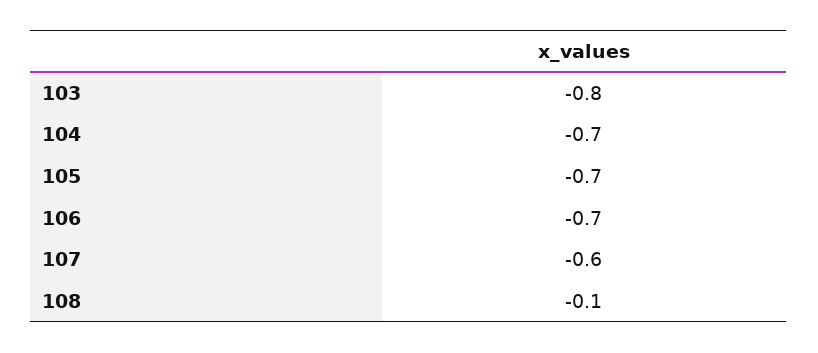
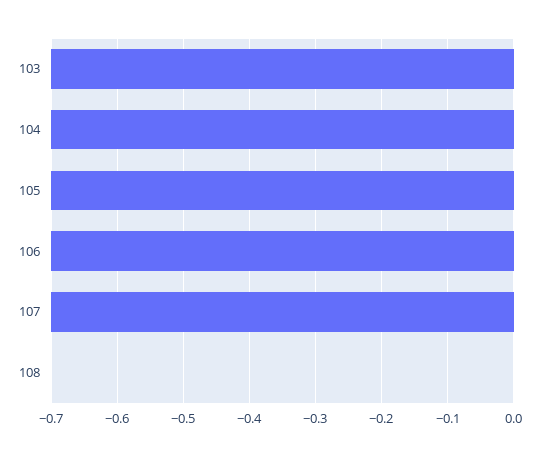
  {
-   "103": -0.8,
+   "103": -0.7,
    "104": -0.7,
    "105": -0.7,
    "106": -0.7,
-   "107": -0.6,
+   "107": -0.7,
-   "108": -0.1
+   "108": 0
  }

